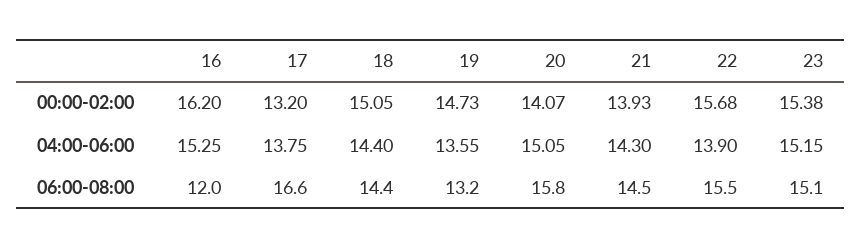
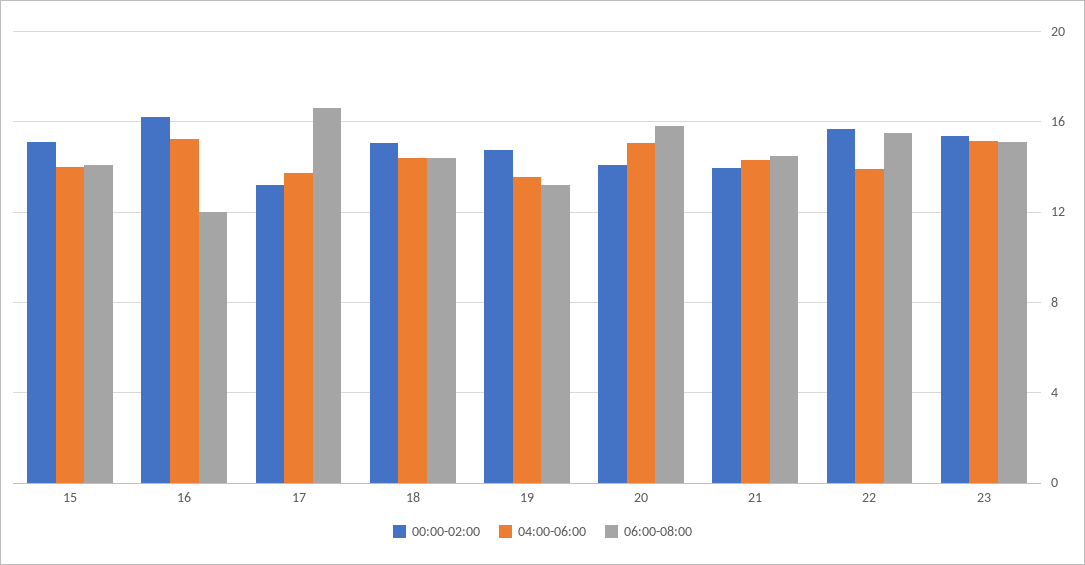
  {
    "00:00-02:00": {
      "16": 16.2,
      "17": 13.2,
      "18": 15.05,
      "19": 14.73,
      "20": 14.07,
      "21": 13.93,
      "22": 15.68,
-     "23": 15.38
+     "23": 15.38,
+     "15": 15
    },
    "04:00-06:00": {
      "16": 15.25,
      "17": 13.75,
      "18": 14.4,
      "19": 13.55,
      "20": 15.05,
      "21": 14.3,
      "22": 13.9,
-     "23": 15.15
+     "23": 15.15,
+     "15": 14
    },
    "06:00-08:00": {
      "16": 12,
      "17": 16.6,
      "18": 14.4,
      "19": 13.2,
      "20": 15.8,
      "21": 14.5,
      "22": 15.5,
-     "23": 15.1
+     "23": 15.1,
+     "15": 14
    }
  }

